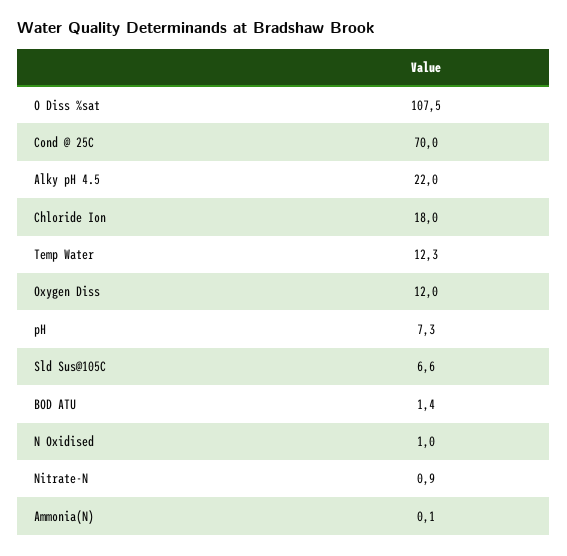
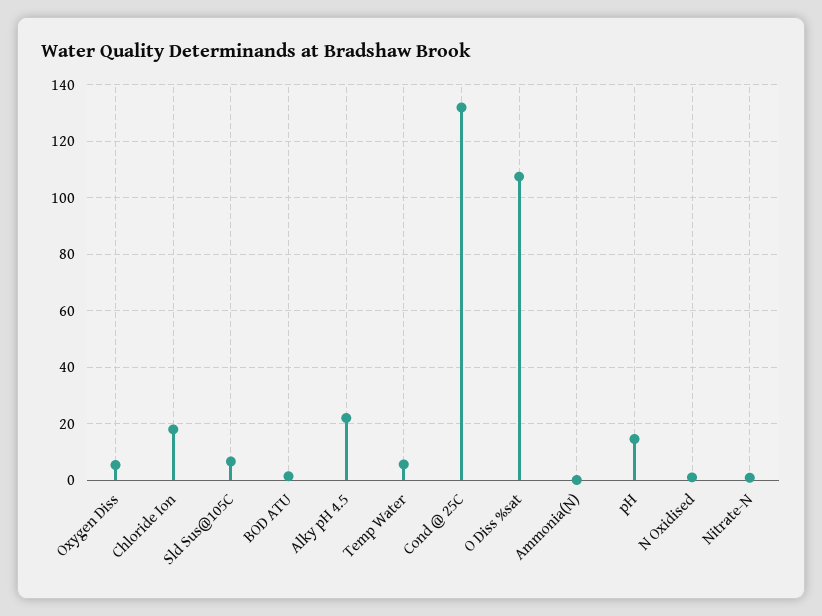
  {
    "O Diss %sat": 107.5,
-   "Cond @ 25C": 70,
+   "Cond @ 25C": 132.5,
    "Alky pH 4.5": 22,
    "Chloride Ion": 18,
-   "Temp Water": 12.3,
+   "Temp Water": 5,
-   "Oxygen Diss": 12,
+   "Oxygen Diss": 5,
-   "pH": 7.3,
+   "pH": 15,
    "Sld Sus@105C": 6.6,
    "BOD ATU": 1.4,
    "N Oxidised": 1,
    "Nitrate-N": 0.9,
    "Ammonia(N)": 0.1
  }

